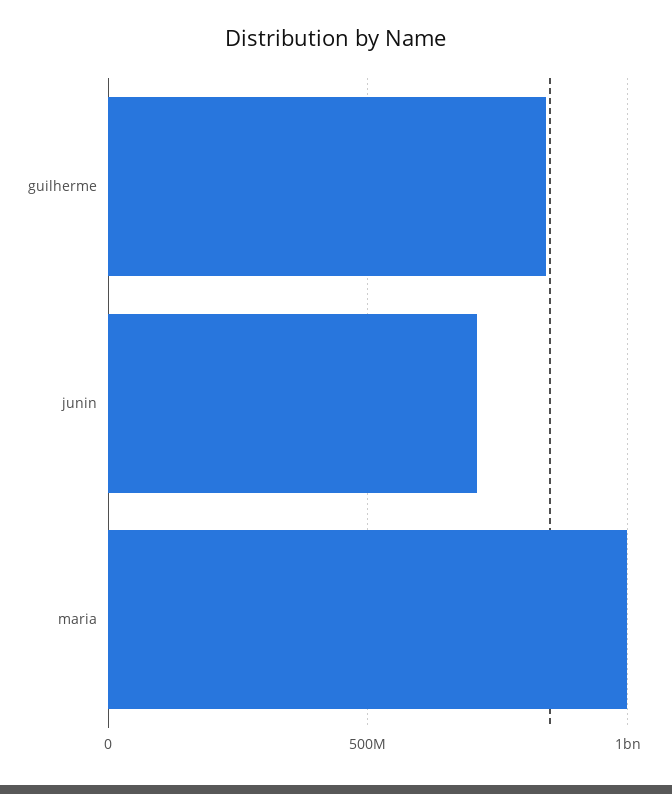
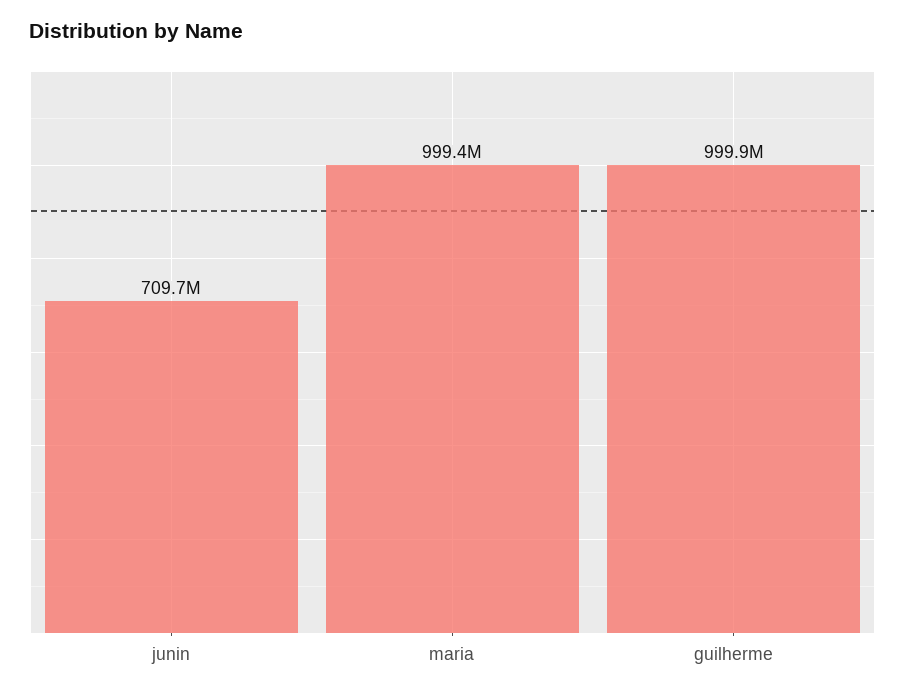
  {
-   "guilherme": 850000000,
+   "guilherme": 999900000,
    "junin": 709700000,
    "maria": 999400000
  }

